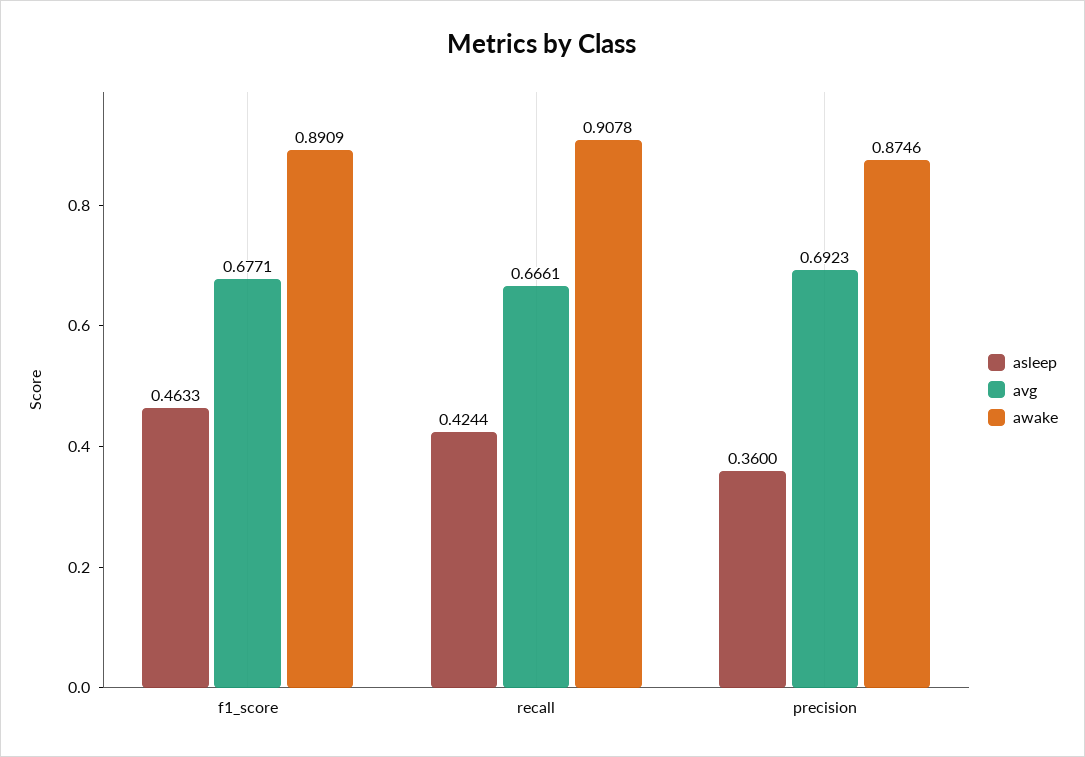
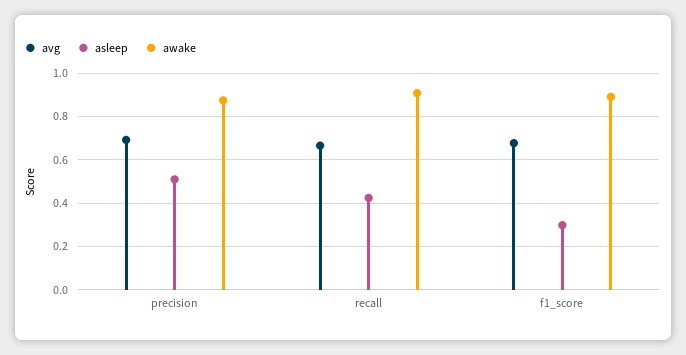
  {
    "asleep": {
-     "f1_score": 0.4633,
+     "f1_score": 0.3,
      "recall": 0.4244,
-     "precision": 0.36
+     "precision": 0.5
    },
    "avg": {
      "f1_score": 0.6771,
      "recall": 0.6661,
      "precision": 0.6923
    },
    "awake": {
      "f1_score": 0.8909,
      "recall": 0.9078,
      "precision": 0.8746
    }
  }

